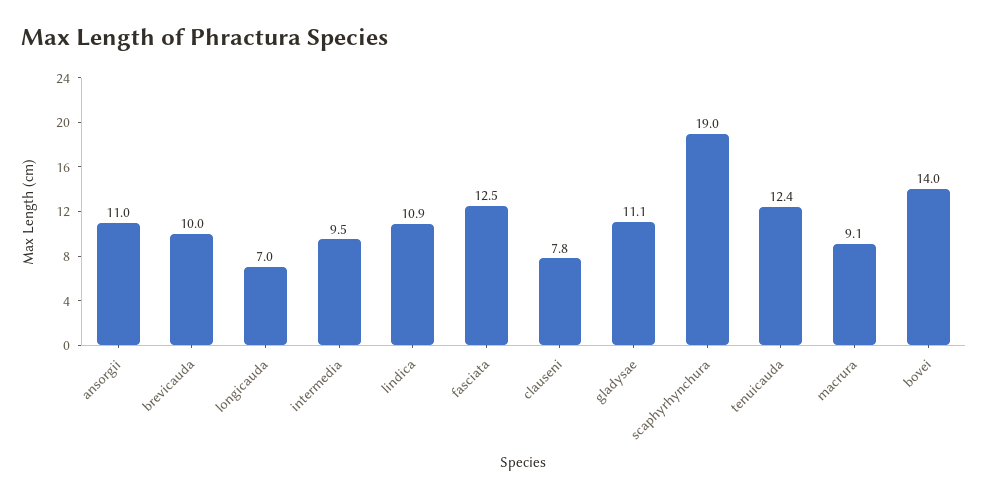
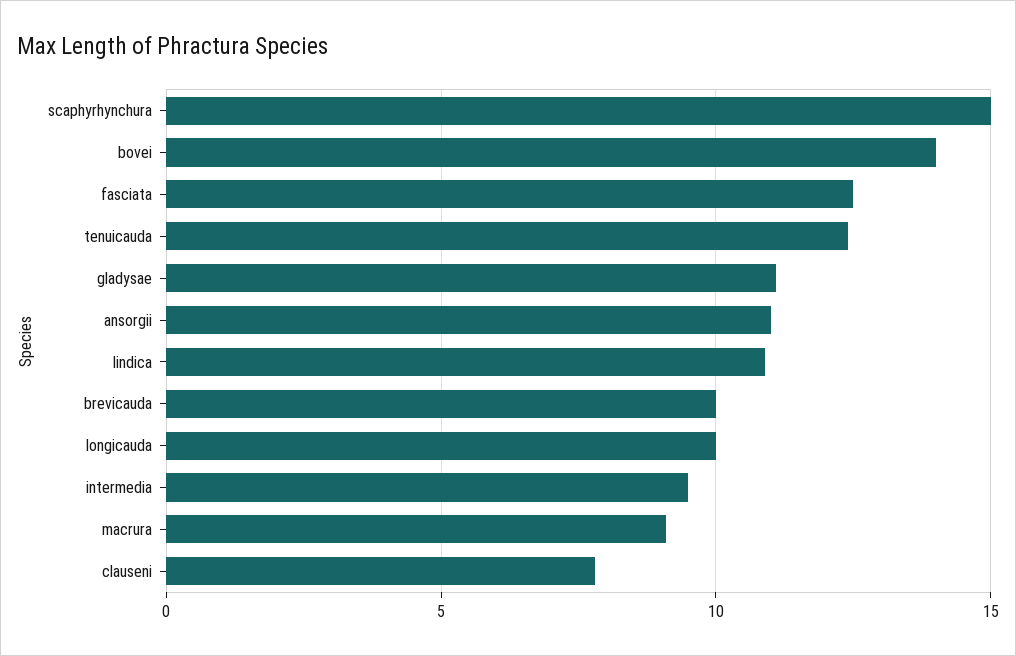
  {
    "ansorgii": 11,
    "brevicauda": 10,
-   "longicauda": 7,
+   "longicauda": 10,
    "intermedia": 9.5,
    "lindica": 10.9,
    "fasciata": 12.5,
    "clauseni": 7.8,
    "gladysae": 11.1,
-   "scaphyrhynchura": 19,
+   "scaphyrhynchura": 15,
    "tenuicauda": 12.4,
    "macrura": 9.1,
    "bovei": 14
  }

